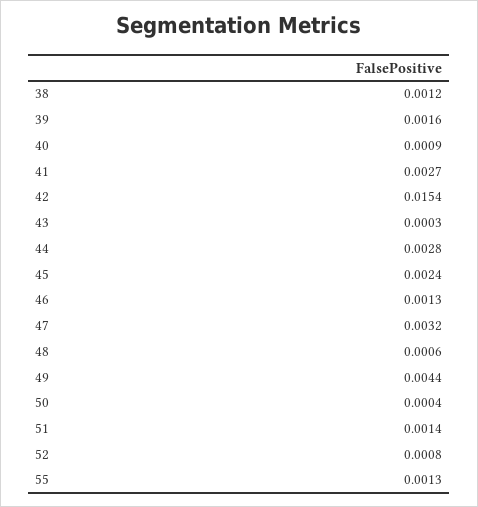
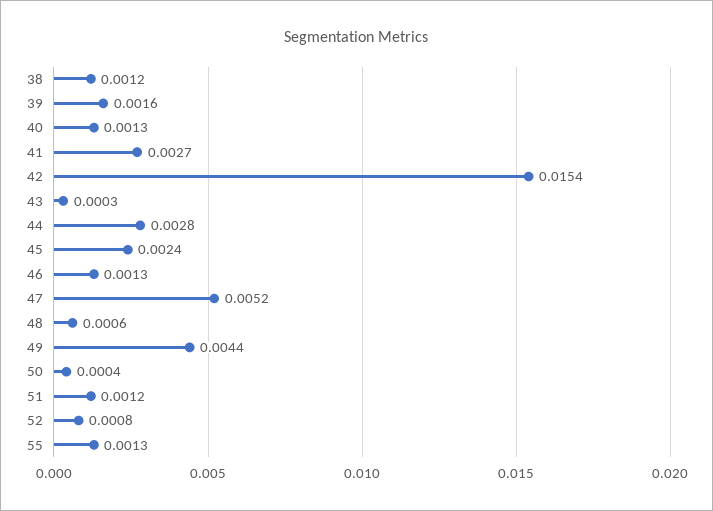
  {
    "38": 0.0012,
    "39": 0.0016,
-   "40": 0.0009,
+   "40": 0.0013,
    "41": 0.0027,
    "42": 0.0154,
    "43": 0.0003,
    "44": 0.0028,
    "45": 0.0024,
    "46": 0.0013,
-   "47": 0.0032,
+   "47": 0.0052,
    "48": 0.0006,
    "49": 0.0044,
    "50": 0.0004,
-   "51": 0.0014,
+   "51": 0.0012,
    "52": 0.0008,
    "55": 0.0013
  }

